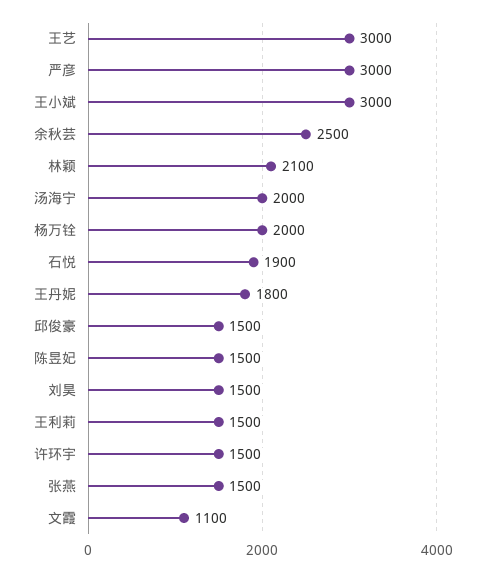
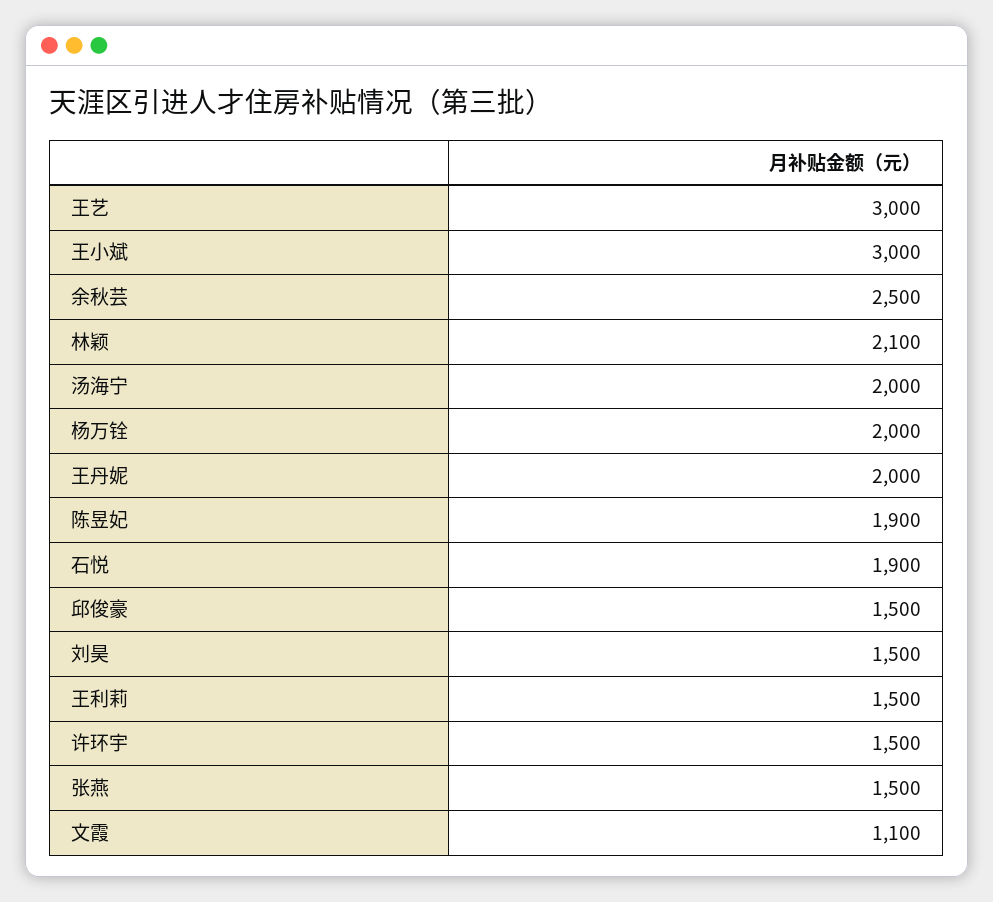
  {
    "王艺": 3000,
-   "严彦": 3000,
    "王小斌": 3000,
    "余秋芸": 2500,
    "林颖": 2100,
    "汤海宁": 2000,
    "杨万铨": 2000,
    "石悦": 1900,
-   "王丹妮": 1800,
+   "王丹妮": 2000,
    "邱俊豪": 1500,
-   "陈昱妃": 1500,
+   "陈昱妃": 1900,
    "刘昊": 1500,
    "王利莉": 1500,
    "许环宇": 1500,
    "张燕": 1500,
    "文霞": 1100
  }

